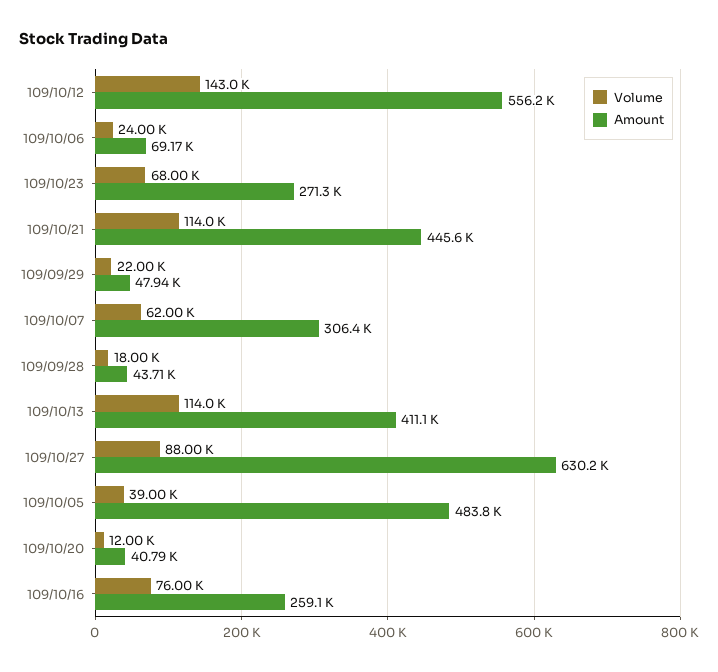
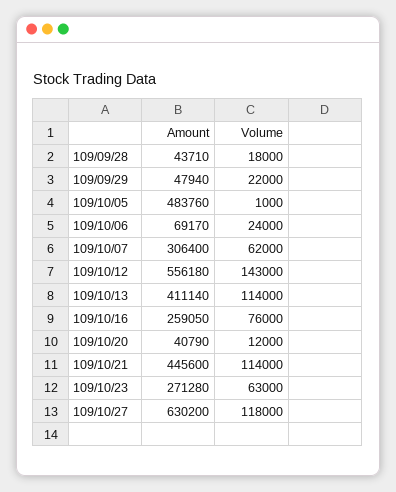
  {
    "Volume": {
      "109/10/12": 143000,
      "109/10/06": 24000,
-     "109/10/23": 68000,
+     "109/10/23": 63000,
      "109/10/21": 114000,
      "109/09/29": 22000,
      "109/10/07": 62000,
      "109/09/28": 18000,
      "109/10/13": 114000,
-     "109/10/27": 88000,
+     "109/10/27": 118000,
-     "109/10/05": 39000,
+     "109/10/05": 1000,
      "109/10/20": 12000,
      "109/10/16": 76000
    },
    "Amount": {
      "109/10/12": 556180,
      "109/10/06": 69170,
      "109/10/23": 271280,
      "109/10/21": 445600,
      "109/09/29": 47940,
      "109/10/07": 306400,
      "109/09/28": 43710,
      "109/10/13": 411140,
      "109/10/27": 630200,
      "109/10/05": 483760,
      "109/10/20": 40790,
      "109/10/16": 259050
    }
  }

